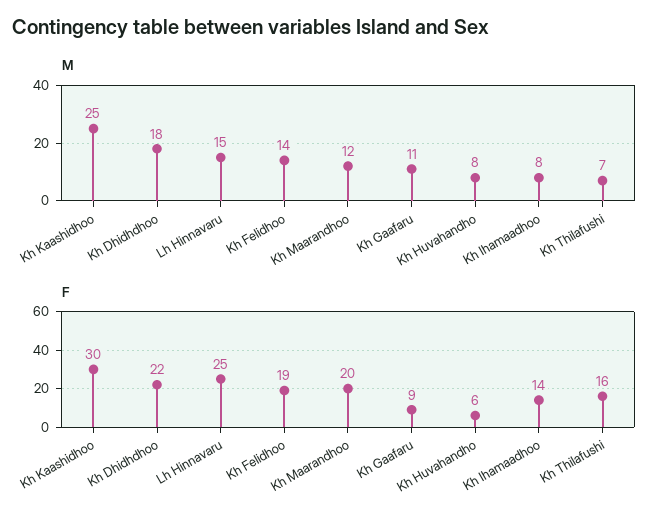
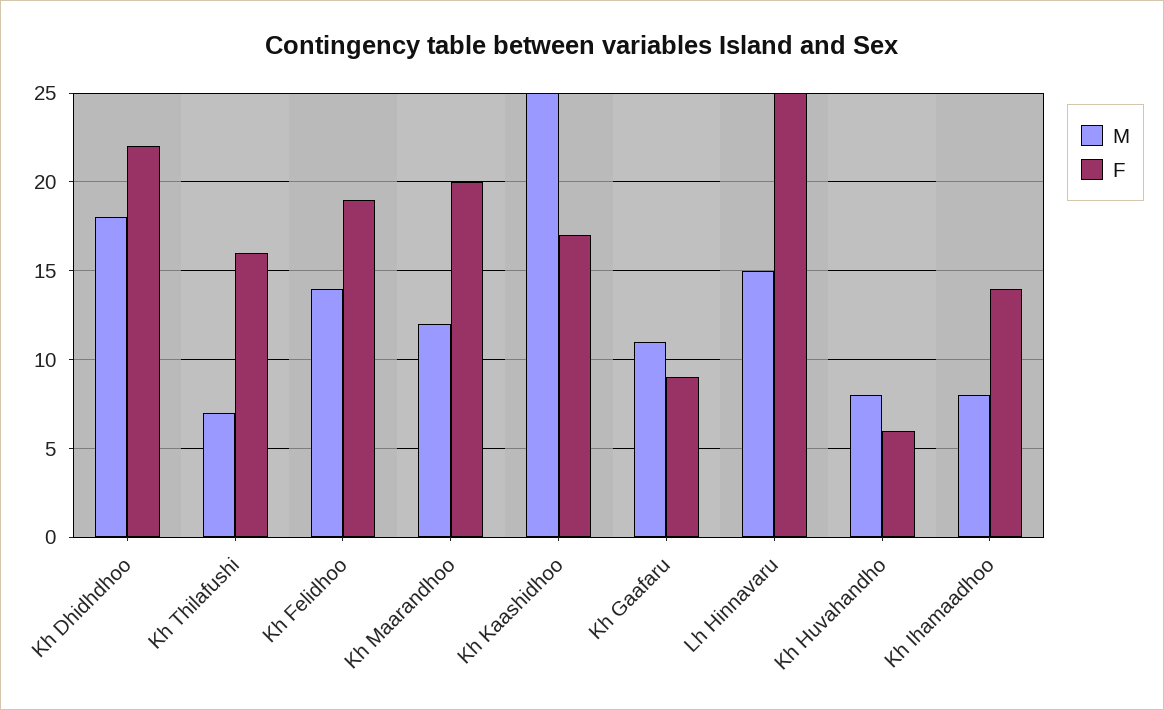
  {
    "M": {
      "Kh Kaashidhoo": 25,
      "Kh Dhidhdhoo": 18,
      "Lh Hinnavaru": 15,
      "Kh Felidhoo": 14,
      "Kh Maarandhoo": 12,
      "Kh Gaafaru": 11,
      "Kh Huvahandho": 8,
      "Kh Ihamaadhoo": 8,
      "Kh Thilafushi": 7
    },
    "F": {
-     "Kh Kaashidhoo": 30,
+     "Kh Kaashidhoo": 17,
      "Kh Dhidhdhoo": 22,
      "Lh Hinnavaru": 25,
      "Kh Felidhoo": 19,
      "Kh Maarandhoo": 20,
      "Kh Gaafaru": 9,
      "Kh Huvahandho": 6,
      "Kh Ihamaadhoo": 14,
      "Kh Thilafushi": 16
    }
  }

